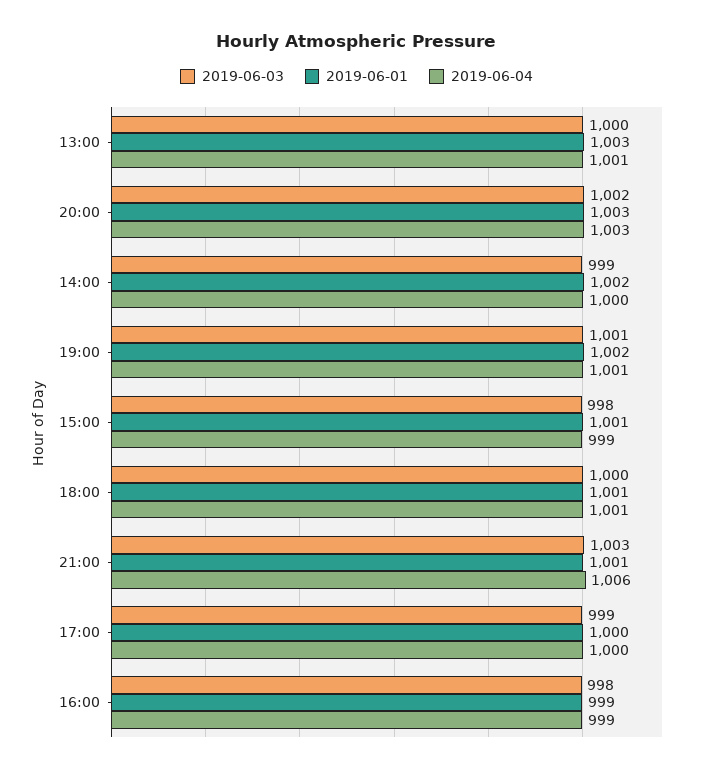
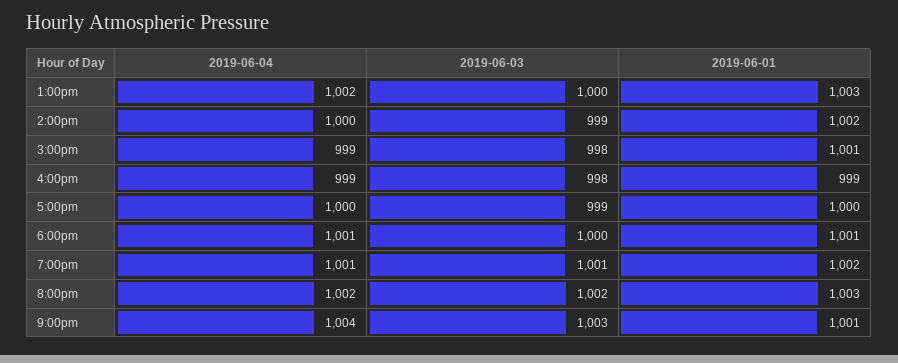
  {
    "2019-06-03": {
      "13:00": 1000,
      "20:00": 1002,
      "14:00": 999,
      "19:00": 1001,
      "15:00": 998,
      "18:00": 1000,
      "21:00": 1003,
      "17:00": 999,
      "16:00": 998
    },
    "2019-06-01": {
      "13:00": 1003,
      "20:00": 1003,
      "14:00": 1002,
      "19:00": 1002,
      "15:00": 1001,
      "18:00": 1001,
      "21:00": 1001,
      "17:00": 1000,
      "16:00": 999
    },
    "2019-06-04": {
-     "13:00": 1001,
+     "13:00": 1002,
-     "20:00": 1003,
+     "20:00": 1002,
      "14:00": 1000,
      "19:00": 1001,
      "15:00": 999,
      "18:00": 1001,
-     "21:00": 1006,
+     "21:00": 1004,
      "17:00": 1000,
      "16:00": 999
    }
  }

